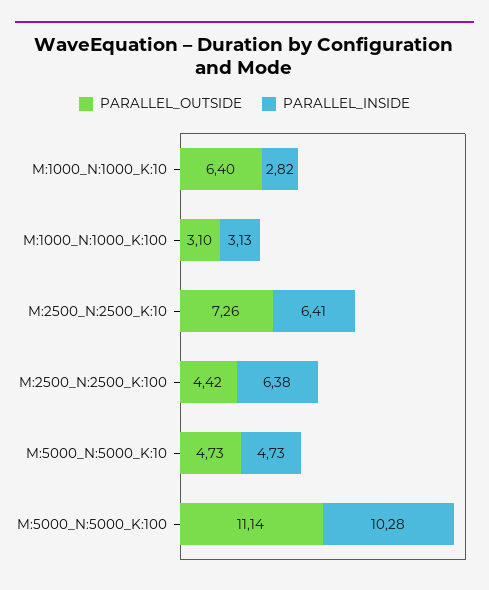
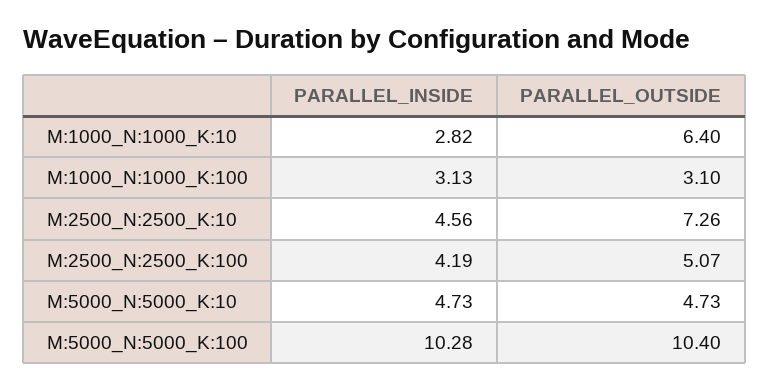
  {
    "PARALLEL_OUTSIDE": {
      "M:1000_N:1000_K:10": 6.4,
      "M:1000_N:1000_K:100": 3.1,
      "M:2500_N:2500_K:10": 7.26,
-     "M:2500_N:2500_K:100": 4.42,
+     "M:2500_N:2500_K:100": 5.07,
      "M:5000_N:5000_K:10": 4.73,
-     "M:5000_N:5000_K:100": 11.14
+     "M:5000_N:5000_K:100": 10.4
    },
    "PARALLEL_INSIDE": {
      "M:1000_N:1000_K:10": 2.82,
      "M:1000_N:1000_K:100": 3.13,
-     "M:2500_N:2500_K:10": 6.41,
+     "M:2500_N:2500_K:10": 4.56,
-     "M:2500_N:2500_K:100": 6.38,
+     "M:2500_N:2500_K:100": 4.19,
      "M:5000_N:5000_K:10": 4.73,
      "M:5000_N:5000_K:100": 10.28
    }
  }

